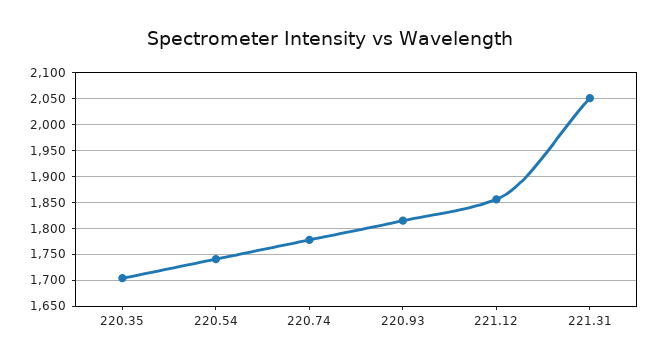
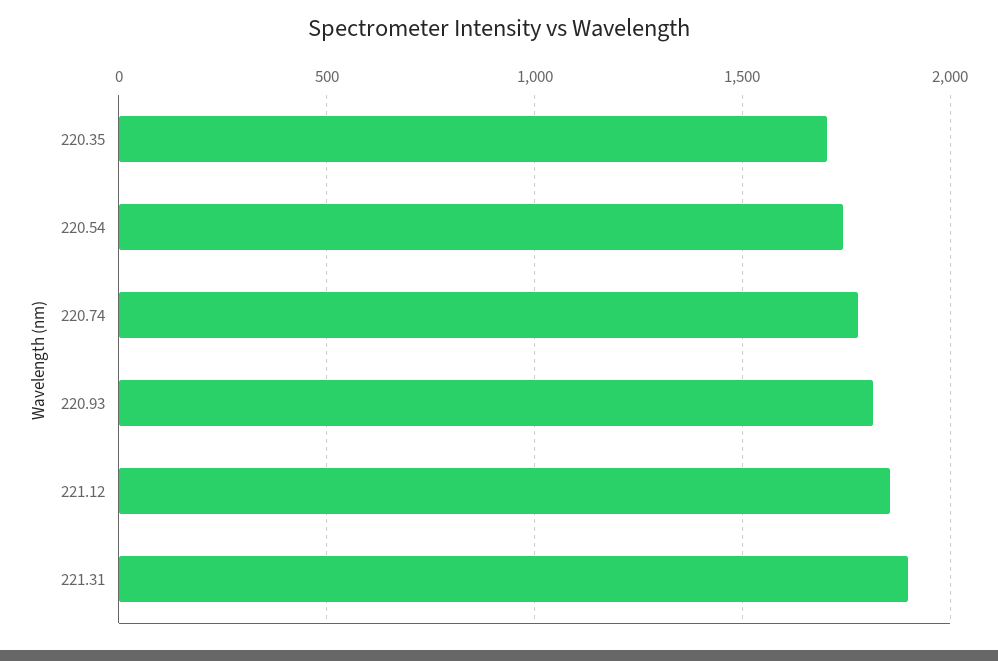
  {
    "220.35": 1700,
    "220.54": 1750,
    "220.74": 1775,
    "220.93": 1825,
    "221.12": 1850,
-   "221.31": 2050
+   "221.31": 1900
  }

